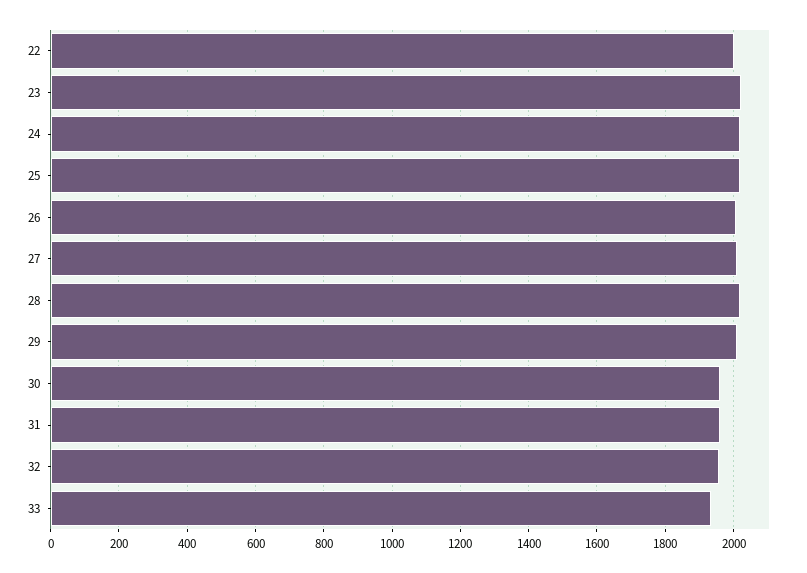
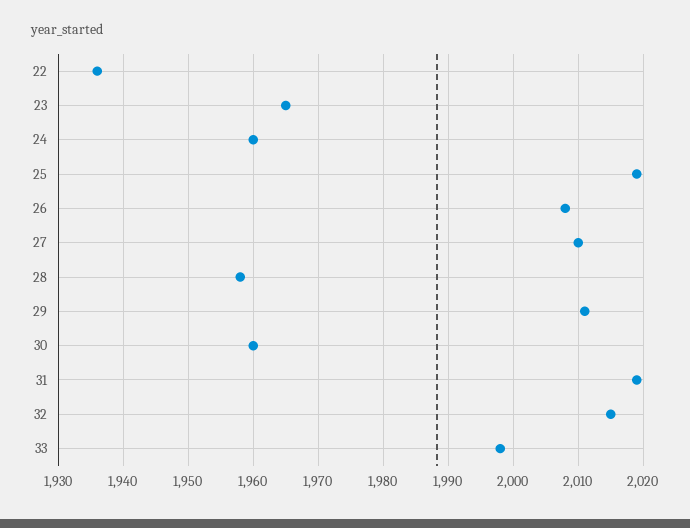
  {
-   "22": 2000,
+   "22": 1936,
-   "23": 2020,
+   "23": 1965,
-   "24": 2020,
+   "24": 1960,
    "25": 2019,
    "26": 2008,
    "27": 2010,
-   "28": 2020,
+   "28": 1958,
    "29": 2011,
    "30": 1960,
-   "31": 1960,
+   "31": 2019,
-   "32": 1960,
+   "32": 2015,
-   "33": 1940
+   "33": 1998
  }

